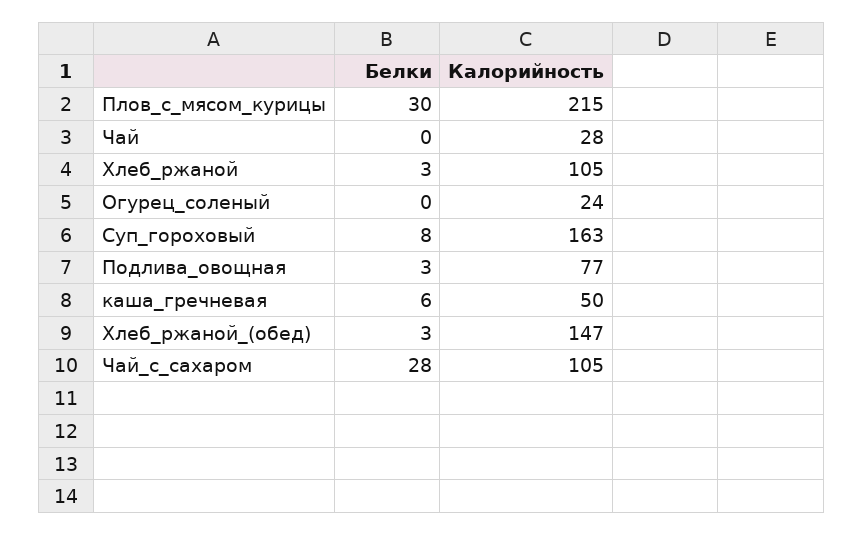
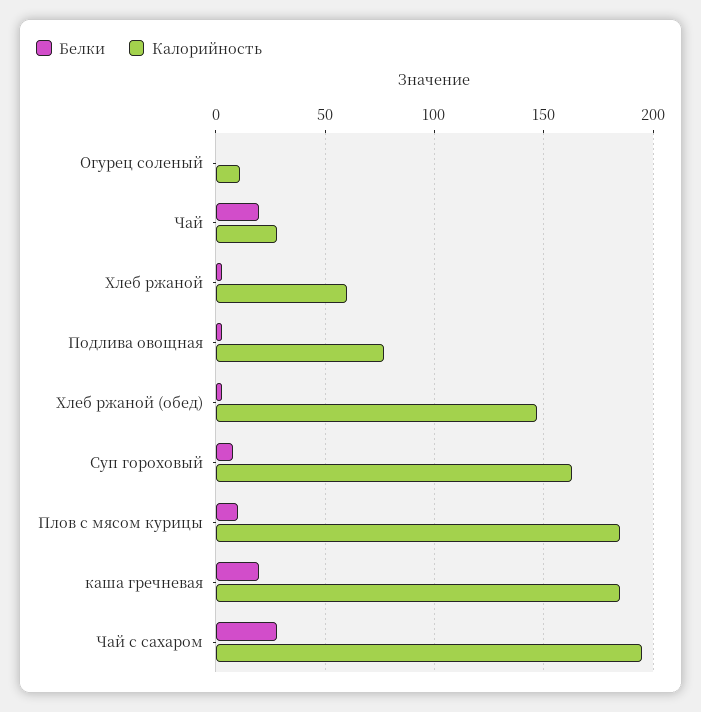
  {
    "Белки": {
-     "Плов_с_мясом_курицы": 30,
+     "Плов_с_мясом_курицы": 10,
-     "Чай": 0,
+     "Чай": 20,
      "Хлеб_ржаной": 3,
      "Огурец_соленый": 0,
      "Суп_гороховый": 8,
      "Подлива_овощная": 3,
-     "каша_гречневая": 6,
+     "каша_гречневая": 20,
      "Хлеб_ржаной_(обед)": 3,
      "Чай_с_сахаром": 28
    },
    "Калорийность": {
-     "Плов_с_мясом_курицы": 215,
+     "Плов_с_мясом_курицы": 185,
      "Чай": 28,
-     "Хлеб_ржаной": 105,
+     "Хлеб_ржаной": 60,
-     "Огурец_соленый": 24,
+     "Огурец_соленый": 10,
      "Суп_гороховый": 163,
      "Подлива_овощная": 77,
-     "каша_гречневая": 50,
+     "каша_гречневая": 185,
      "Хлеб_ржаной_(обед)": 147,
-     "Чай_с_сахаром": 105
+     "Чай_с_сахаром": 195
    }
  }

